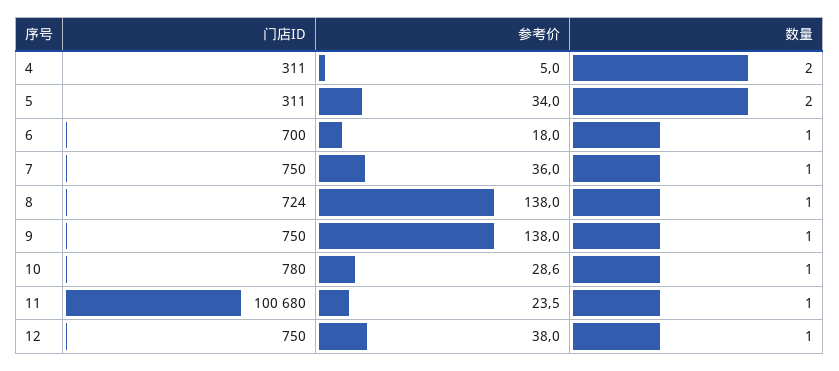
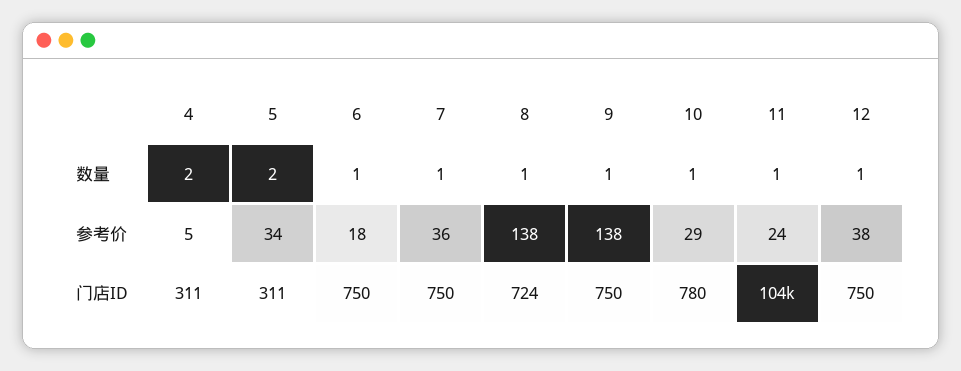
  {
    "门店ID": {
      "4": 311,
      "5": 311,
-     "6": 700,
+     "6": 750,
      "7": 750,
      "8": 724,
      "9": 750,
      "10": 780,
-     "11": 100680,
+     "11": 104000,
      "12": 750
    },
    "参考价": {
      "4": 5,
      "5": 34,
      "6": 18,
      "7": 36,
      "8": 138,
      "9": 138,
      "10": 28.6,
      "11": 23.5,
      "12": 38
    },
    "数量": {
      "4": 2,
      "5": 2,
      "6": 1,
      "7": 1,
      "8": 1,
      "9": 1,
      "10": 1,
      "11": 1,
      "12": 1
    }
  }

